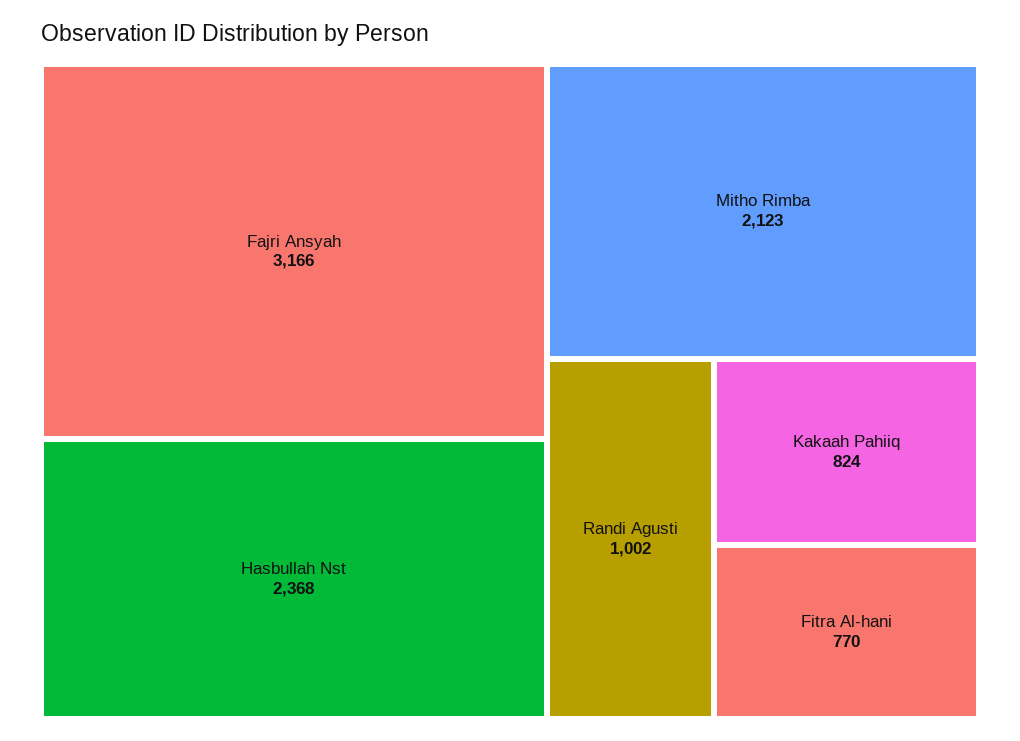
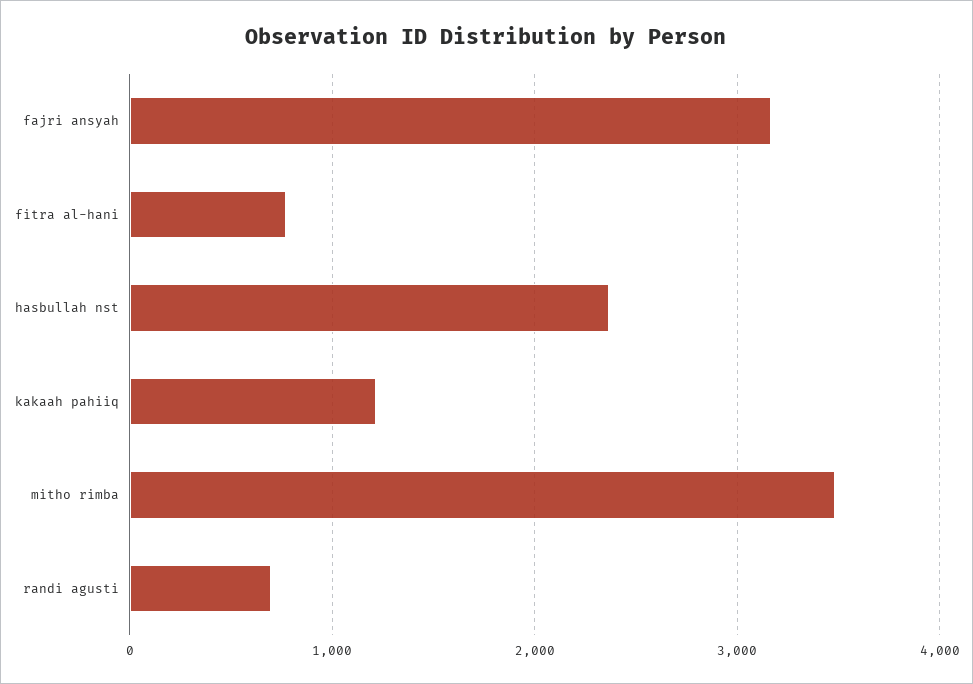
  {
    "Fajri Ansyah": 3166,
    "Hasbullah Nst": 2368,
-   "Mitho Rimba": 2123,
+   "Mitho Rimba": 3500,
-   "Randi Agusti": 1002,
+   "Randi Agusti": 700,
-   "Kakaah Pahiiq": 824,
+   "Kakaah Pahiiq": 1200,
    "Fitra Al-hani": 770
  }

